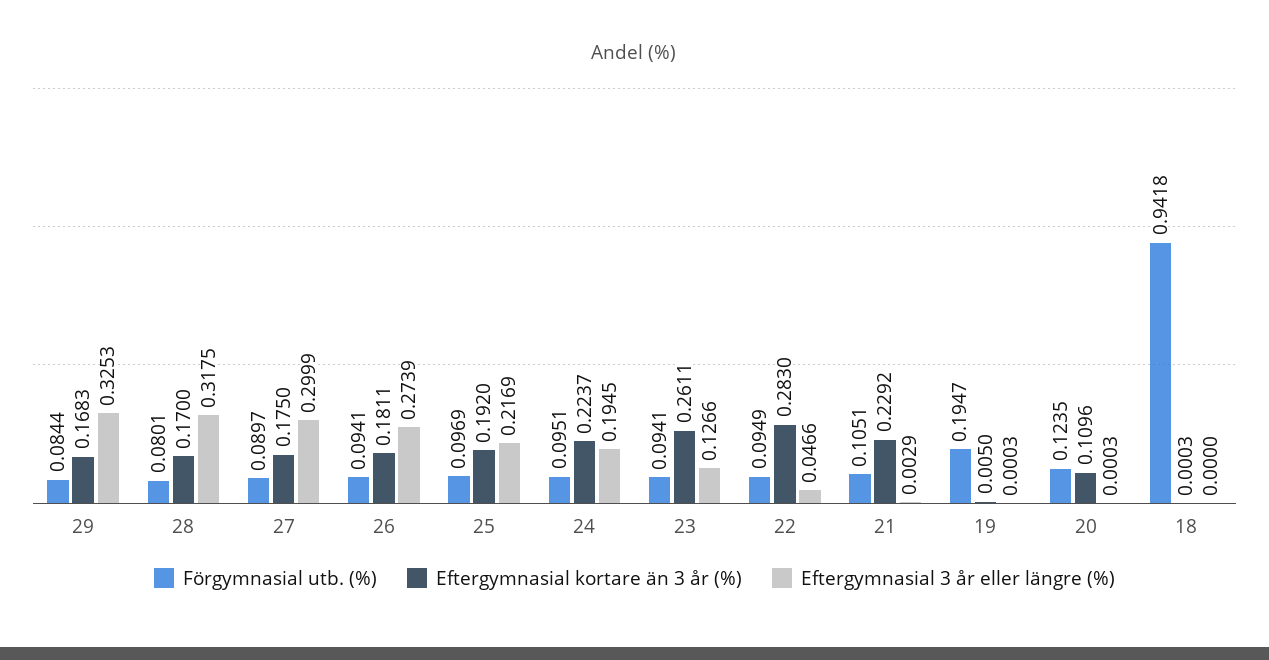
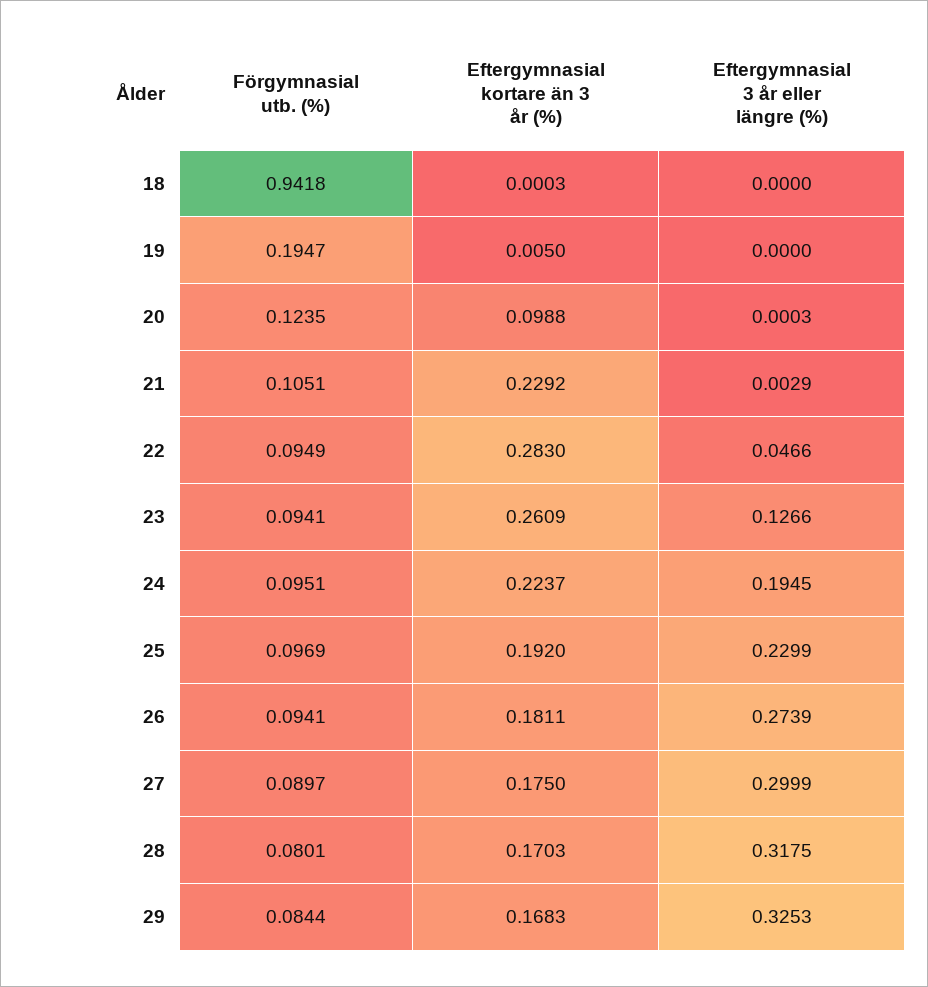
  {
    "Förgymnasial utb. (%)": {
      "29": 0.0844,
      "28": 0.0801,
      "27": 0.0897,
      "26": 0.0941,
      "25": 0.0969,
      "24": 0.0951,
      "23": 0.0941,
      "22": 0.0949,
      "21": 0.1051,
      "19": 0.1947,
      "20": 0.1235,
      "18": 0.9418
    },
    "Eftergymnasial kortare än 3 år (%)": {
      "29": 0.1683,
-     "28": 0.17,
+     "28": 0.1703,
      "27": 0.175,
      "26": 0.1811,
      "25": 0.192,
      "24": 0.2237,
-     "23": 0.2611,
+     "23": 0.2609,
      "22": 0.283,
      "21": 0.2292,
      "19": 0.005,
-     "20": 0.1096,
+     "20": 0.0988,
      "18": 0.0003
    },
    "Eftergymnasial 3 år eller längre (%)": {
      "29": 0.3253,
      "28": 0.3175,
      "27": 0.2999,
      "26": 0.2739,
-     "25": 0.2169,
+     "25": 0.2299,
      "24": 0.1945,
      "23": 0.1266,
      "22": 0.0466,
      "21": 0.0029,
-     "19": 0.0003,
+     "19": 0,
      "20": 0.0003,
      "18": 0
    }
  }

